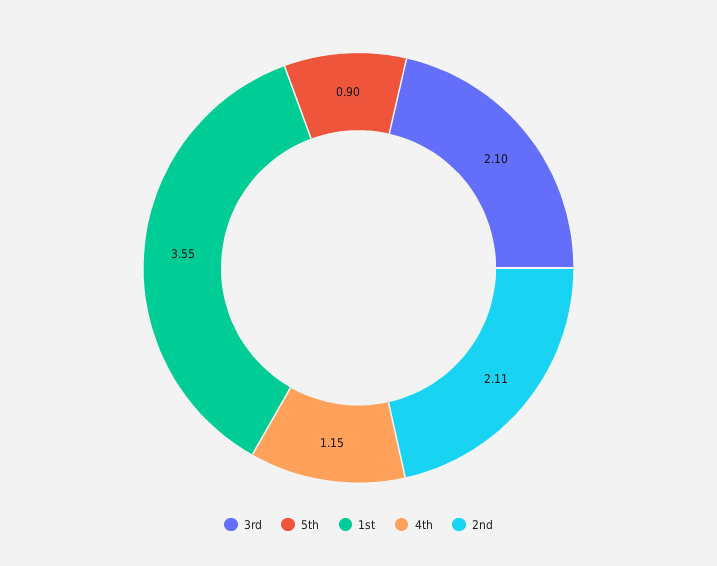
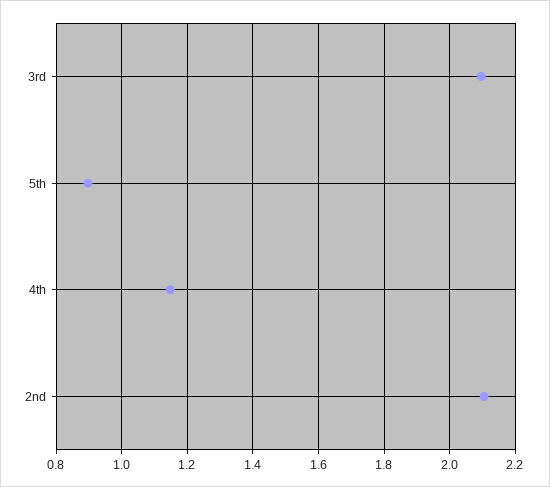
  {
    "3rd": 2.1,
    "5th": 0.9,
-   "1st": 3.55,
    "4th": 1.15,
    "2nd": 2.11
  }

